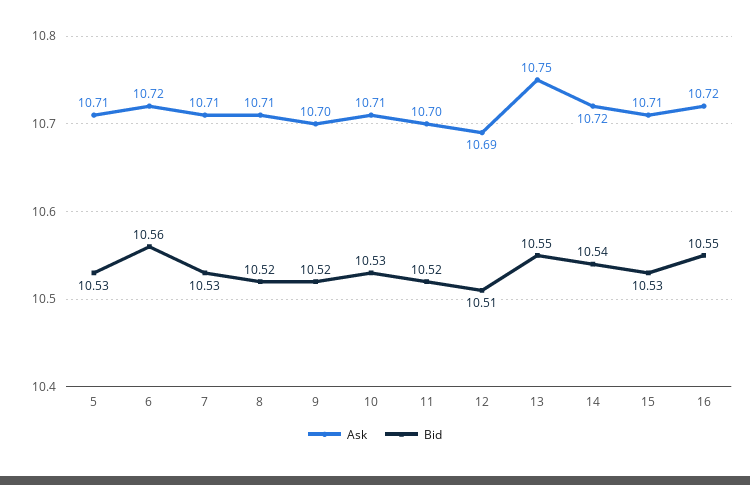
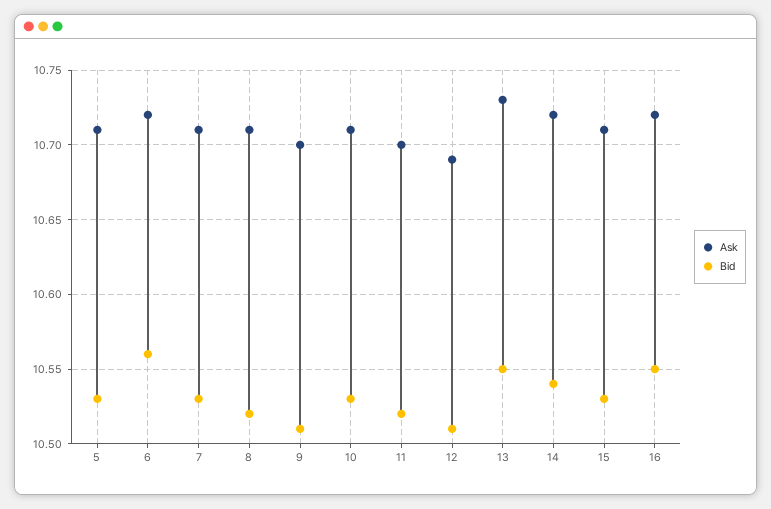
  {
    "Ask": {
      "5": 10.71,
      "6": 10.72,
      "7": 10.71,
      "8": 10.71,
      "9": 10.7,
      "10": 10.71,
      "11": 10.7,
      "12": 10.69,
-     "13": 10.75,
+     "13": 10.73,
      "14": 10.72,
      "15": 10.71,
      "16": 10.72
    },
    "Bid": {
      "5": 10.53,
      "6": 10.56,
      "7": 10.53,
      "8": 10.52,
-     "9": 10.52,
+     "9": 10.51,
      "10": 10.53,
      "11": 10.52,
      "12": 10.51,
      "13": 10.55,
      "14": 10.54,
      "15": 10.53,
      "16": 10.55
    }
  }

